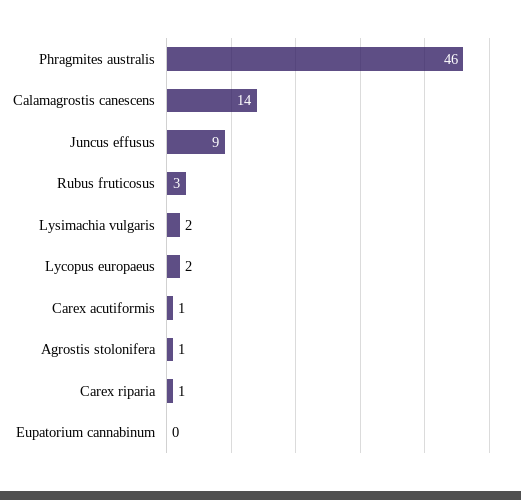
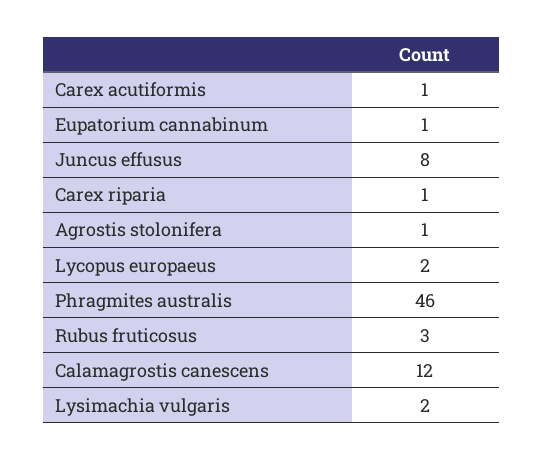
  {
    "Phragmites australis": 46,
-   "Calamagrostis canescens": 14,
+   "Calamagrostis canescens": 12,
-   "Juncus effusus": 9,
+   "Juncus effusus": 8,
    "Rubus fruticosus": 3,
    "Lysimachia vulgaris": 2,
    "Lycopus europaeus": 2,
    "Carex acutiformis": 1,
    "Agrostis stolonifera": 1,
    "Carex riparia": 1,
-   "Eupatorium cannabinum": 0
+   "Eupatorium cannabinum": 1
  }

